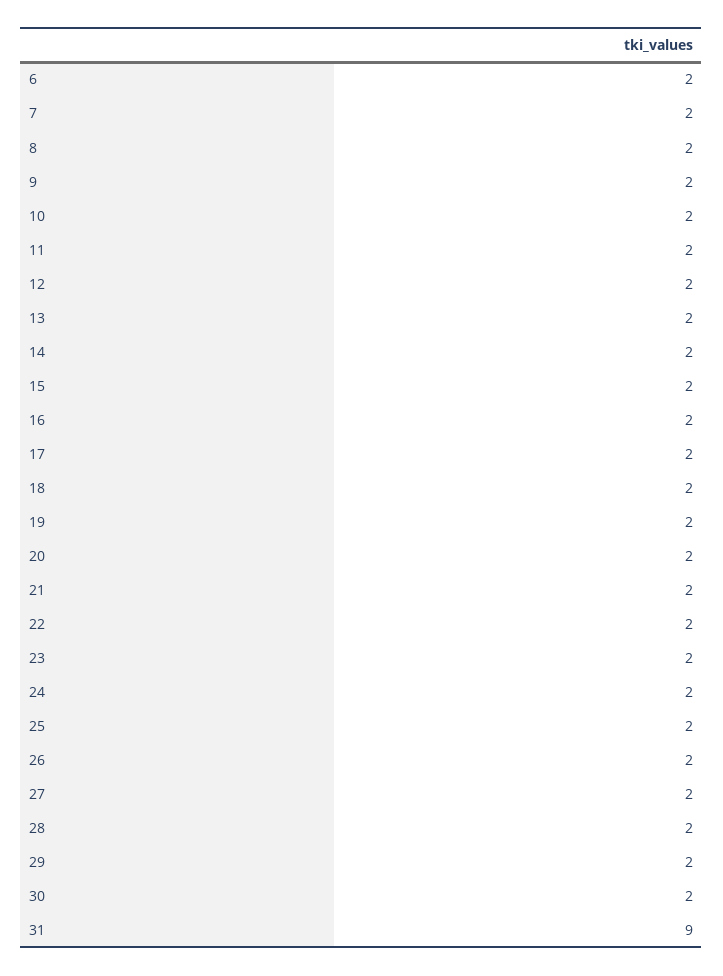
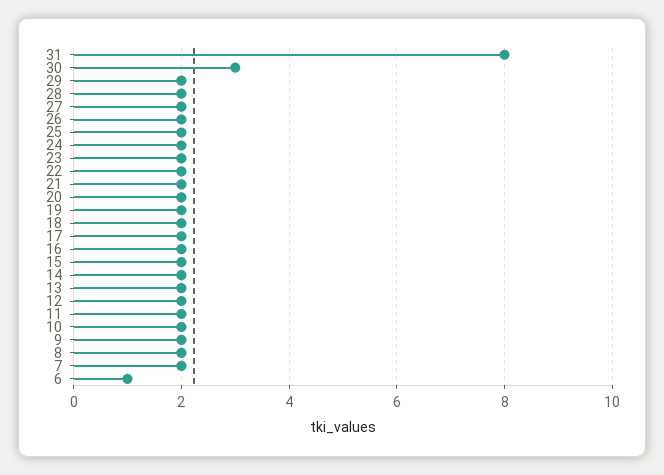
  {
-   "6": 2,
+   "6": 1,
    "7": 2,
    "8": 2,
    "9": 2,
    "10": 2,
    "11": 2,
    "12": 2,
    "13": 2,
    "14": 2,
    "15": 2,
    "16": 2,
    "17": 2,
    "18": 2,
    "19": 2,
    "20": 2,
    "21": 2,
    "22": 2,
    "23": 2,
    "24": 2,
    "25": 2,
    "26": 2,
    "27": 2,
    "28": 2,
    "29": 2,
-   "30": 2,
+   "30": 3,
-   "31": 9
+   "31": 8
  }

